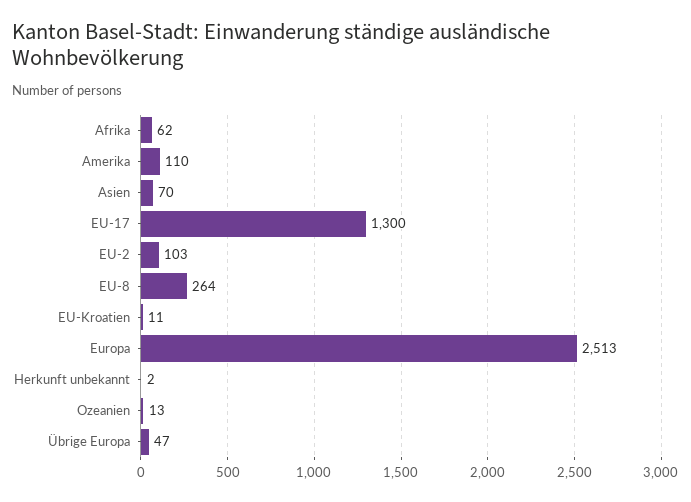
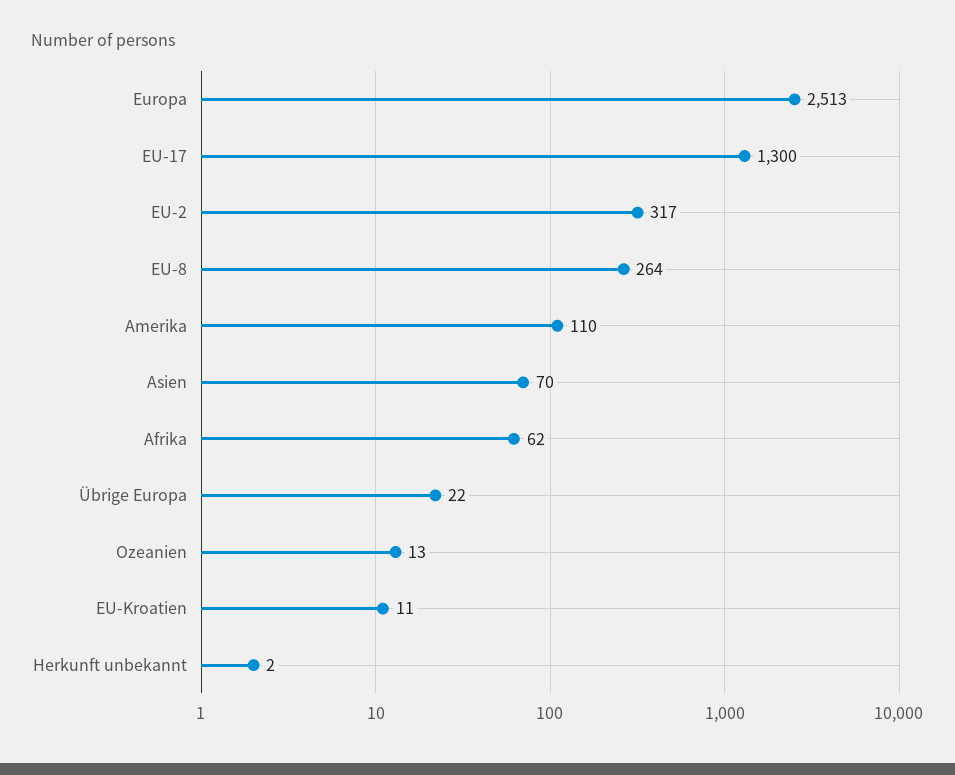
  {
    "Afrika": 62,
    "Amerika": 110,
    "Asien": 70,
    "EU-17": 1300,
-   "EU-2": 103,
+   "EU-2": 317,
    "EU-8": 264,
    "EU-Kroatien": 11,
    "Europa": 2513,
    "Herkunft unbekannt": 2,
    "Ozeanien": 13,
-   "Übrige Europa": 47
+   "Übrige Europa": 22
  }

